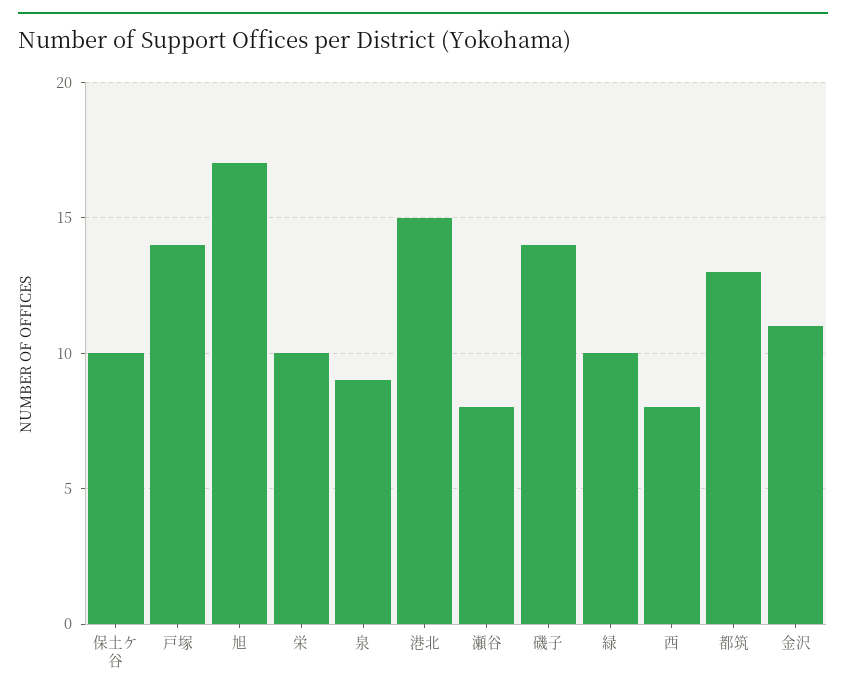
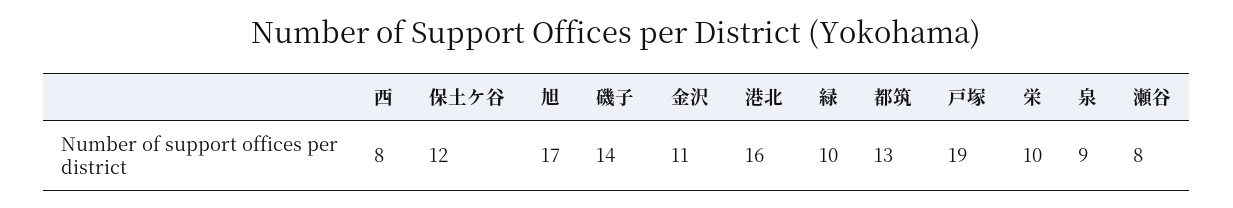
  {
-   "保土ケ谷": 10,
+   "保土ケ谷": 12,
-   "戸塚": 14,
+   "戸塚": 19,
    "旭": 17,
    "栄": 10,
    "泉": 9,
-   "港北": 15,
+   "港北": 16,
    "瀬谷": 8,
    "磯子": 14,
    "緑": 10,
    "西": 8,
    "都筑": 13,
    "金沢": 11
  }

